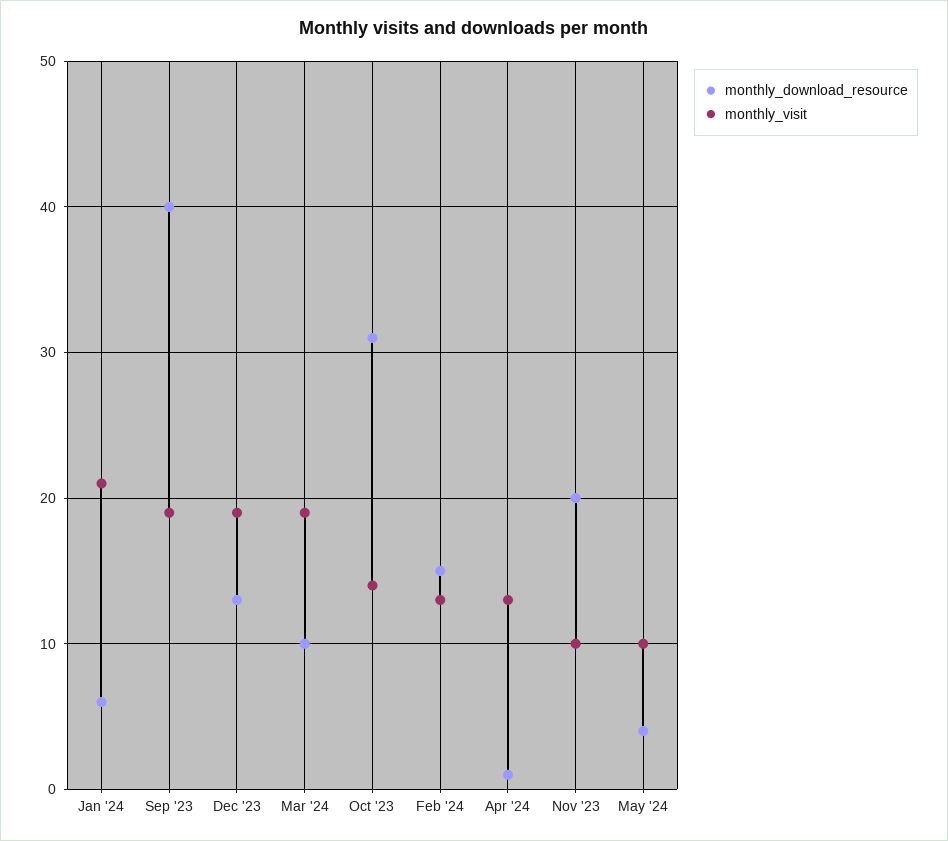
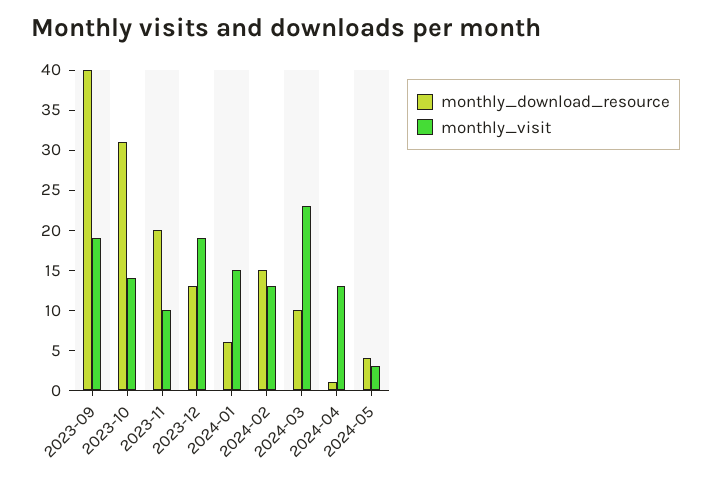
  {
    "monthly_download_resource": {
      "Jan '24": 6,
      "Sep '23": 40,
      "Dec '23": 13,
      "Mar '24": 10,
      "Oct '23": 31,
      "Feb '24": 15,
      "Apr '24": 1,
      "Nov '23": 20,
      "May '24": 4
    },
    "monthly_visit": {
-     "Jan '24": 21,
+     "Jan '24": 15,
      "Sep '23": 19,
      "Dec '23": 19,
-     "Mar '24": 19,
+     "Mar '24": 23,
      "Oct '23": 14,
      "Feb '24": 13,
      "Apr '24": 13,
      "Nov '23": 10,
-     "May '24": 10
+     "May '24": 3
    }
  }

